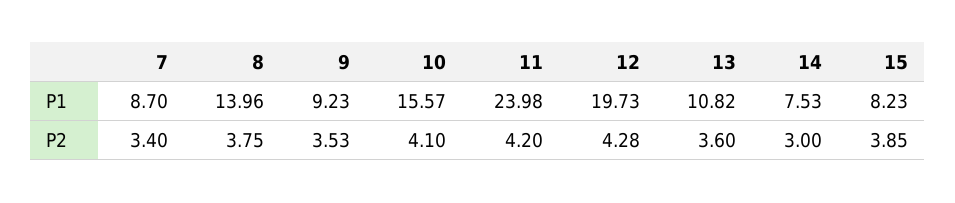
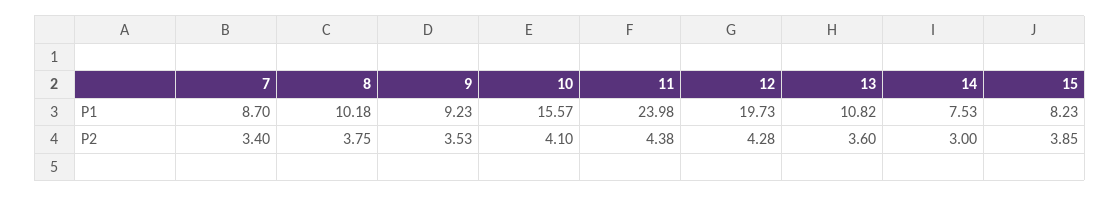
  {
    "7": {
      "P1": 8.7,
      "P2": 3.4
    },
    "8": {
-     "P1": 13.96,
+     "P1": 10.18,
      "P2": 3.75
    },
    "9": {
      "P1": 9.23,
      "P2": 3.53
    },
    "10": {
      "P1": 15.57,
      "P2": 4.1
    },
    "11": {
      "P1": 23.98,
-     "P2": 4.2
+     "P2": 4.38
    },
    "12": {
      "P1": 19.73,
      "P2": 4.28
    },
    "13": {
      "P1": 10.82,
      "P2": 3.6
    },
    "14": {
      "P1": 7.53,
      "P2": 3
    },
    "15": {
      "P1": 8.23,
      "P2": 3.85
    }
  }

